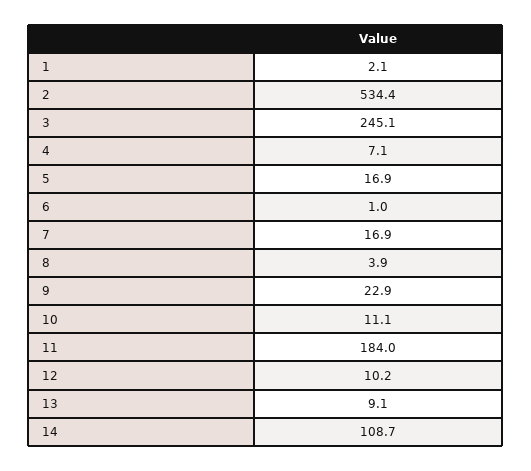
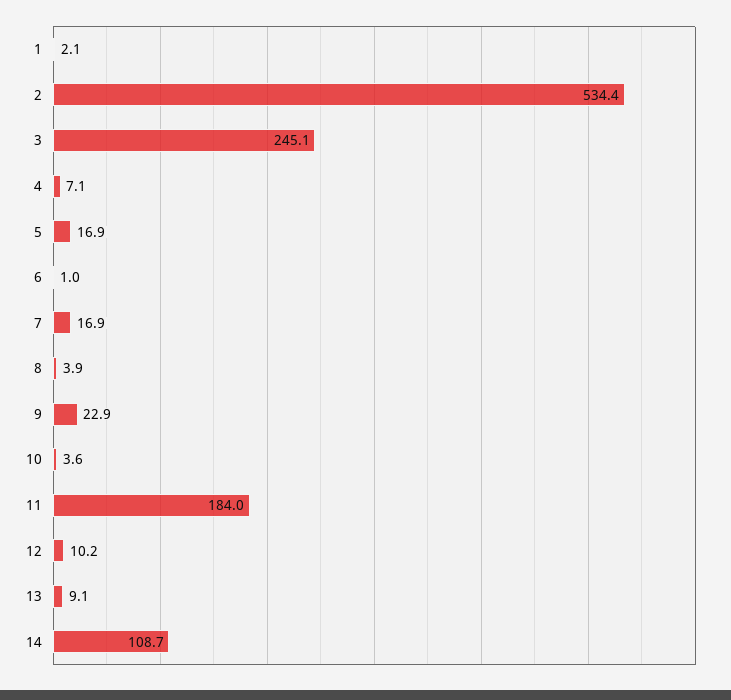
  {
    "1": 2.1,
    "2": 534.4,
    "3": 245.1,
    "4": 7.1,
    "5": 16.9,
    "6": 1,
    "7": 16.9,
    "8": 3.9,
    "9": 22.9,
-   "10": 11.1,
+   "10": 3.6,
    "11": 184,
    "12": 10.2,
    "13": 9.1,
    "14": 108.7
  }

